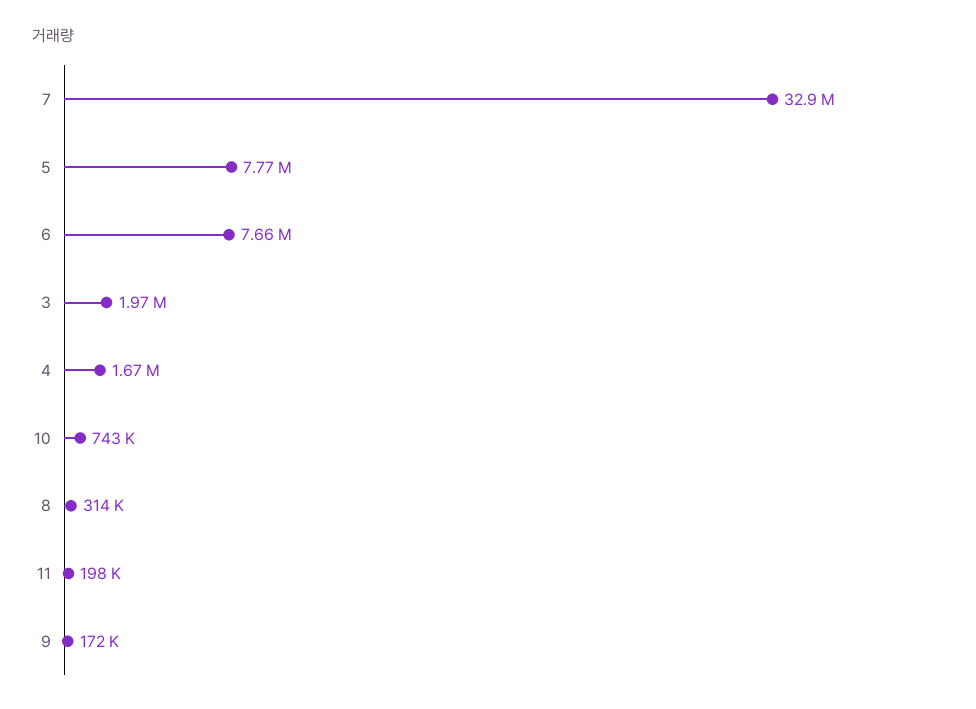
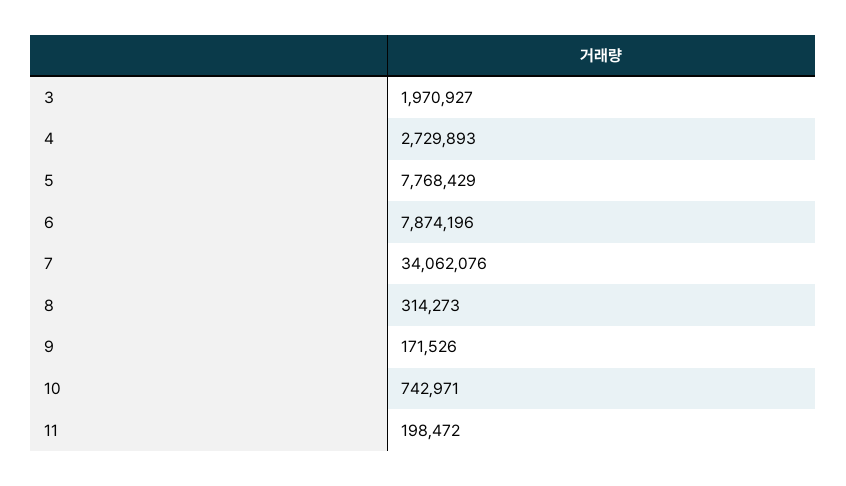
  {
-   "7": 32900000,
+   "7": 34062076,
    "5": 7768429,
-   "6": 7660000,
+   "6": 7874196,
    "3": 1970927,
-   "4": 1670000,
+   "4": 2729893,
    "10": 742971,
    "8": 314273,
    "11": 198472,
    "9": 171526
  }

